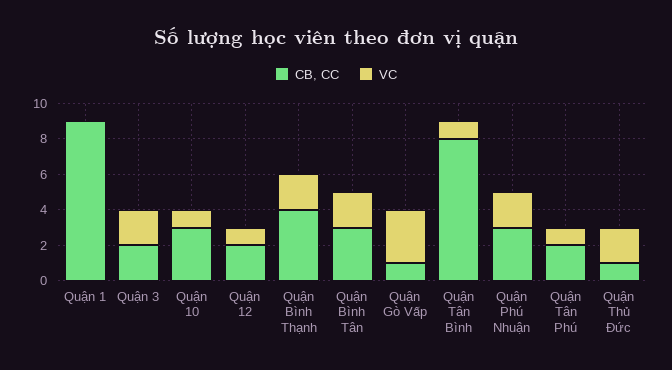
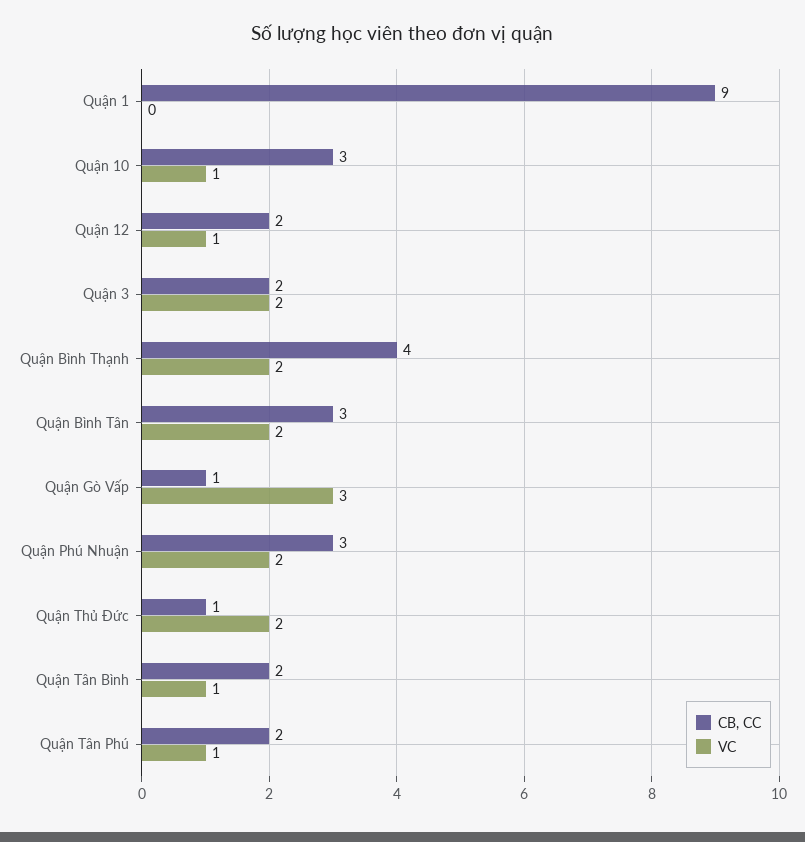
  {
    "CB, CC": {
      "Quận 1": 9,
      "Quận 3": 2,
      "Quận 10": 3,
      "Quận 12": 2,
      "Quận Bình Thạnh": 4,
      "Quận Bình Tân": 3,
      "Quận Gò Vấp": 1,
-     "Quận Tân Bình": 8,
+     "Quận Tân Bình": 2,
      "Quận Phú Nhuận": 3,
      "Quận Tân Phú": 2,
      "Quận Thủ Đức": 1
    },
    "VC": {
      "Quận 1": 0,
      "Quận 3": 2,
      "Quận 10": 1,
      "Quận 12": 1,
      "Quận Bình Thạnh": 2,
      "Quận Bình Tân": 2,
      "Quận Gò Vấp": 3,
      "Quận Tân Bình": 1,
      "Quận Phú Nhuận": 2,
      "Quận Tân Phú": 1,
      "Quận Thủ Đức": 2
    }
  }

